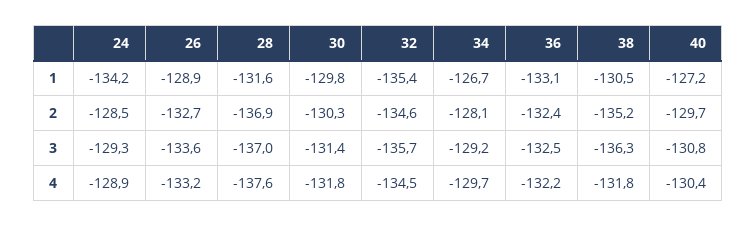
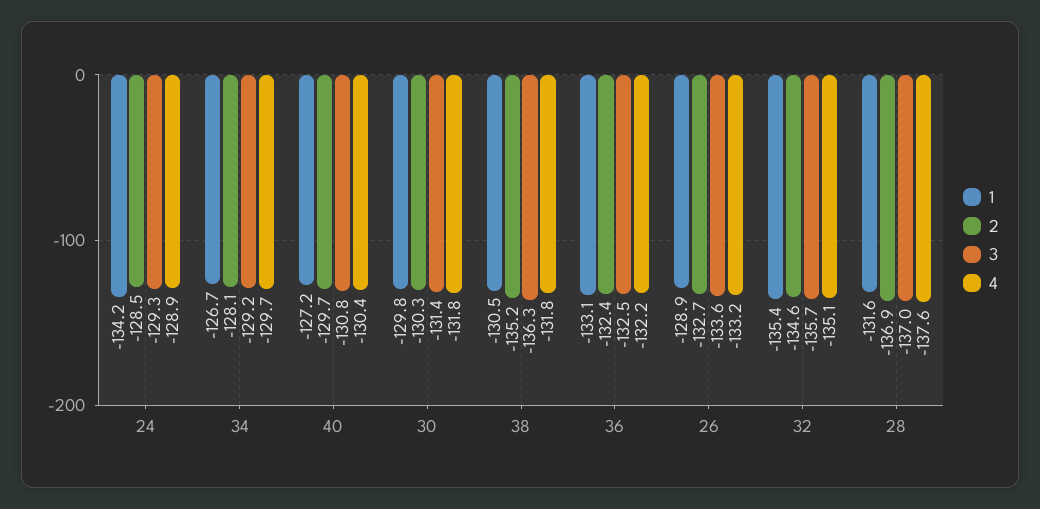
  {
    "1": {
      "24": -134.2,
      "26": -128.9,
      "28": -131.6,
      "30": -129.8,
      "32": -135.4,
      "34": -126.7,
      "36": -133.1,
      "38": -130.5,
      "40": -127.2
    },
    "2": {
      "24": -128.5,
      "26": -132.7,
      "28": -136.9,
      "30": -130.3,
      "32": -134.6,
      "34": -128.1,
      "36": -132.4,
      "38": -135.2,
      "40": -129.7
    },
    "3": {
      "24": -129.3,
      "26": -133.6,
      "28": -137,
      "30": -131.4,
      "32": -135.7,
      "34": -129.2,
      "36": -132.5,
      "38": -136.3,
      "40": -130.8
    },
    "4": {
      "24": -128.9,
      "26": -133.2,
      "28": -137.6,
      "30": -131.8,
-     "32": -134.5,
+     "32": -135.1,
      "34": -129.7,
      "36": -132.2,
      "38": -131.8,
      "40": -130.4
    }
  }

